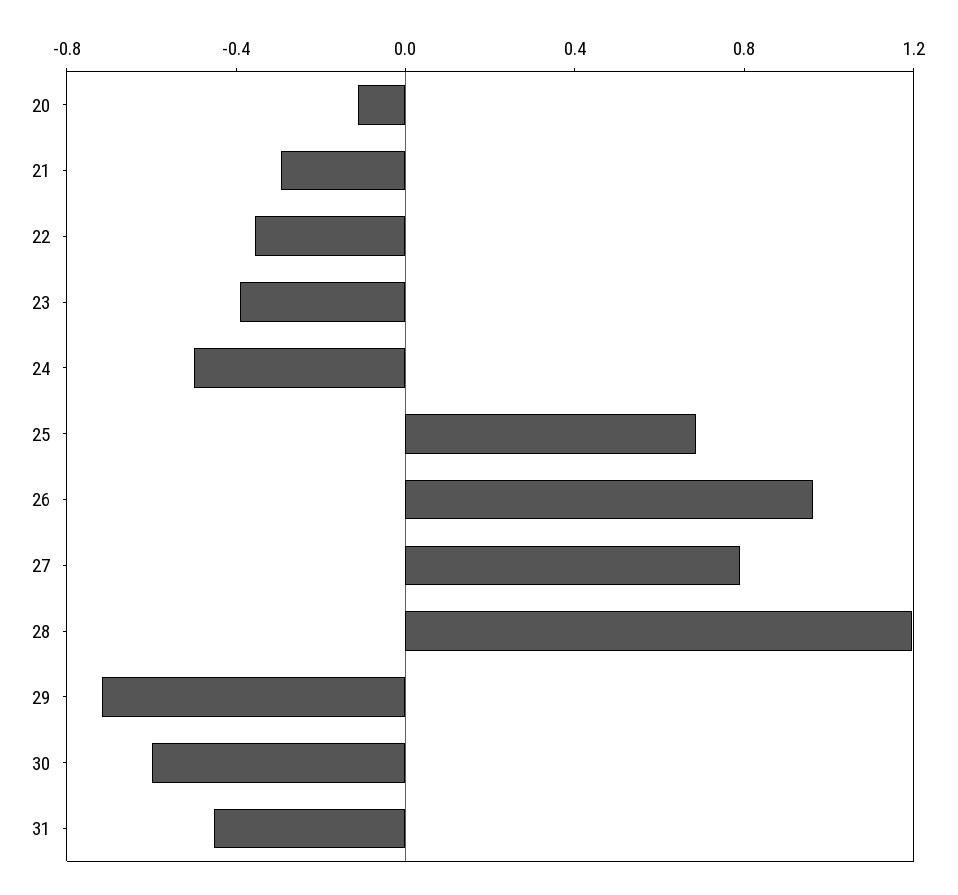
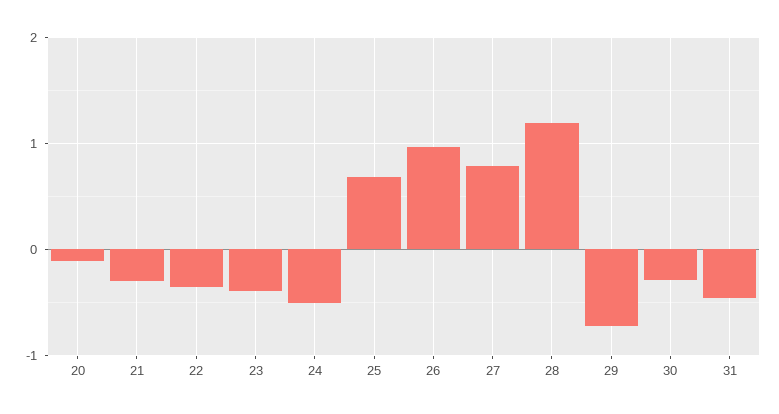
  {
    "20": -0.1,
    "21": -0.3,
    "22": -0.4,
    "23": -0.4,
    "24": -0.5,
    "25": 0.7,
    "26": 1,
    "27": 0.8,
    "28": 1.2,
    "29": -0.7,
-   "30": -0.6,
+   "30": -0.3,
    "31": -0.5
  }

